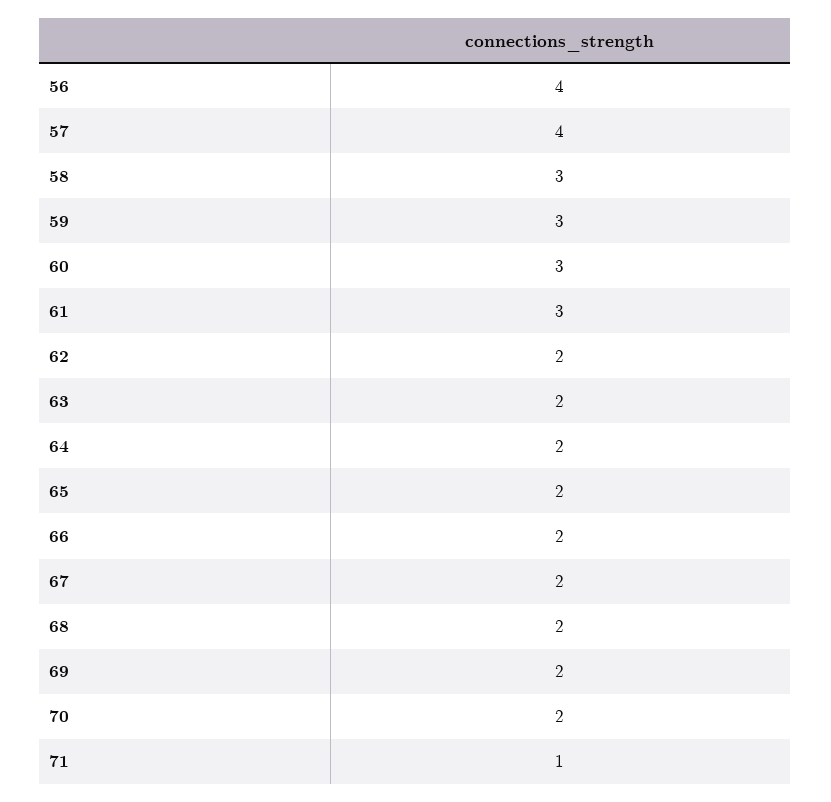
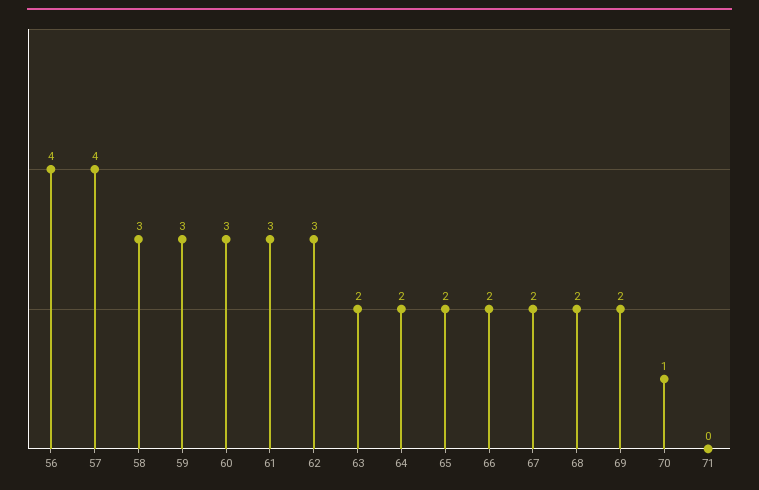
  {
    "56": 4,
    "57": 4,
    "58": 3,
    "59": 3,
    "60": 3,
    "61": 3,
-   "62": 2,
+   "62": 3,
    "63": 2,
    "64": 2,
    "65": 2,
    "66": 2,
    "67": 2,
    "68": 2,
    "69": 2,
-   "70": 2,
+   "70": 1,
-   "71": 1
+   "71": 0
  }

